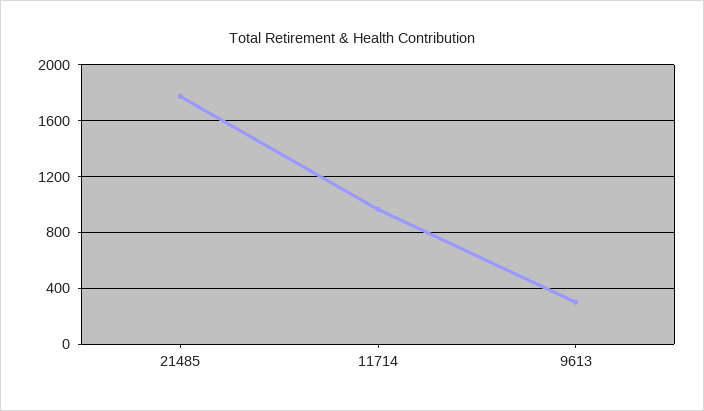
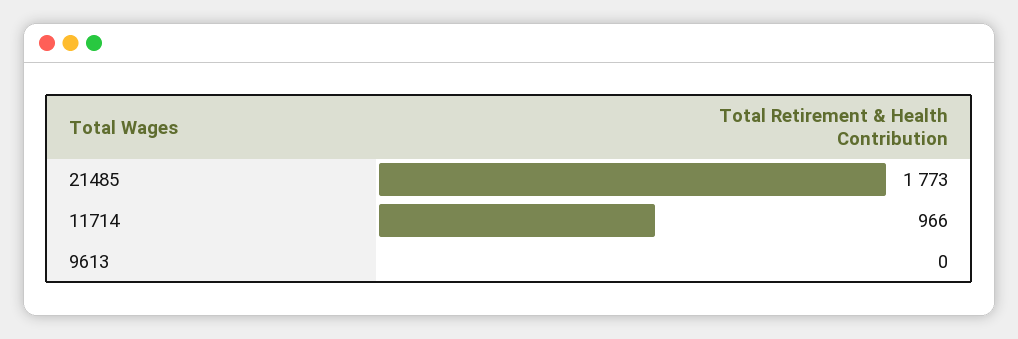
  {
    "21485": 1773,
    "11714": 966,
-   "9613": 300
+   "9613": 0
  }

